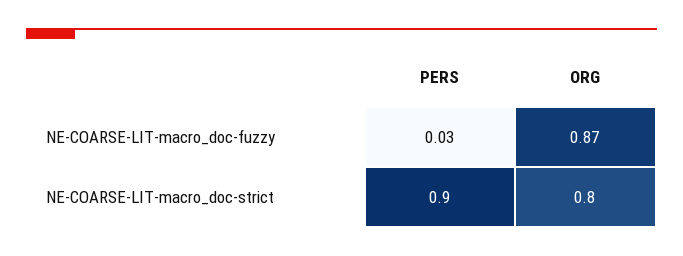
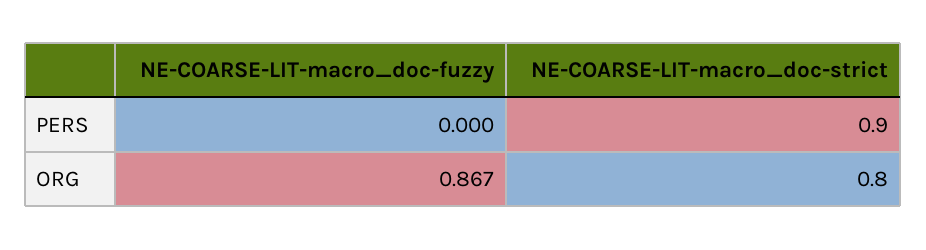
  {
    "PERS": {
-     "NE-COARSE-LIT-macro_doc-fuzzy": 0.03,
+     "NE-COARSE-LIT-macro_doc-fuzzy": 0,
      "NE-COARSE-LIT-macro_doc-strict": 0.9
    },
    "ORG": {
      "NE-COARSE-LIT-macro_doc-fuzzy": 0.867,
      "NE-COARSE-LIT-macro_doc-strict": 0.8
    }
  }

